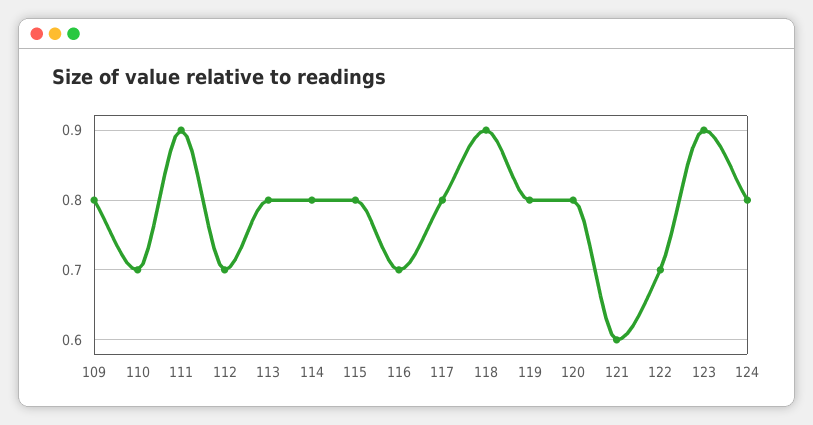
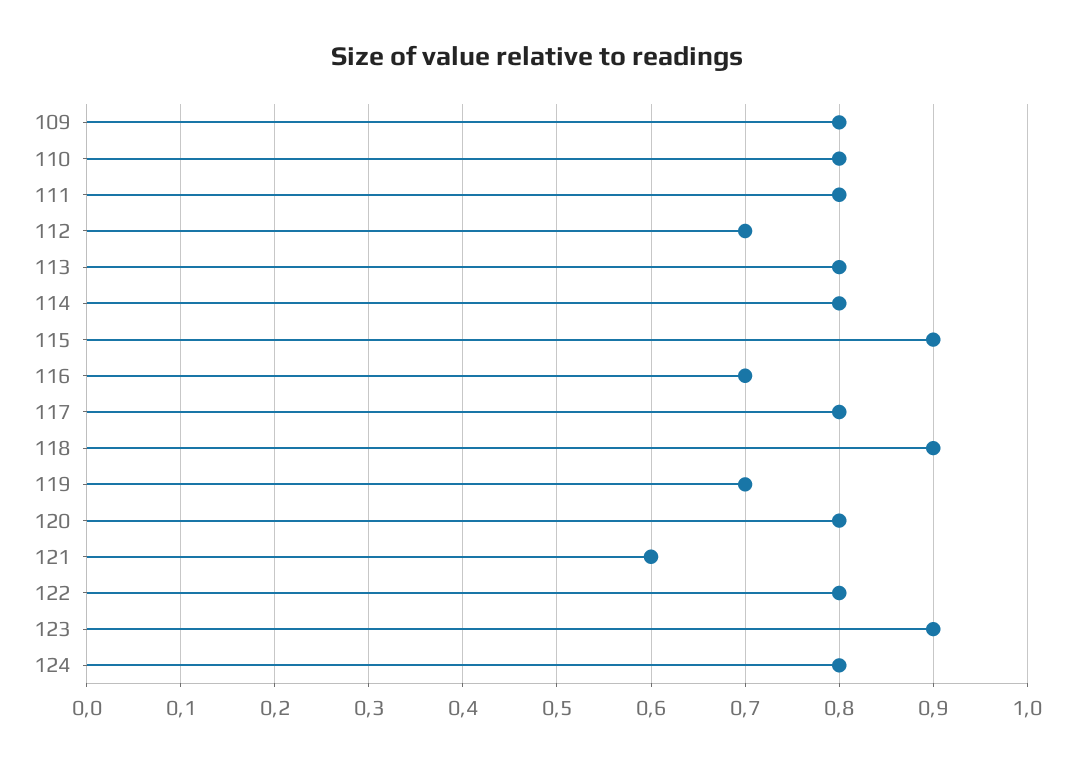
  {
    "109": 0.8,
-   "110": 0.7,
+   "110": 0.8,
-   "111": 0.9,
+   "111": 0.8,
    "112": 0.7,
    "113": 0.8,
    "114": 0.8,
-   "115": 0.8,
+   "115": 0.9,
    "116": 0.7,
    "117": 0.8,
    "118": 0.9,
-   "119": 0.8,
+   "119": 0.7,
    "120": 0.8,
    "121": 0.6,
-   "122": 0.7,
+   "122": 0.8,
    "123": 0.9,
    "124": 0.8
  }

